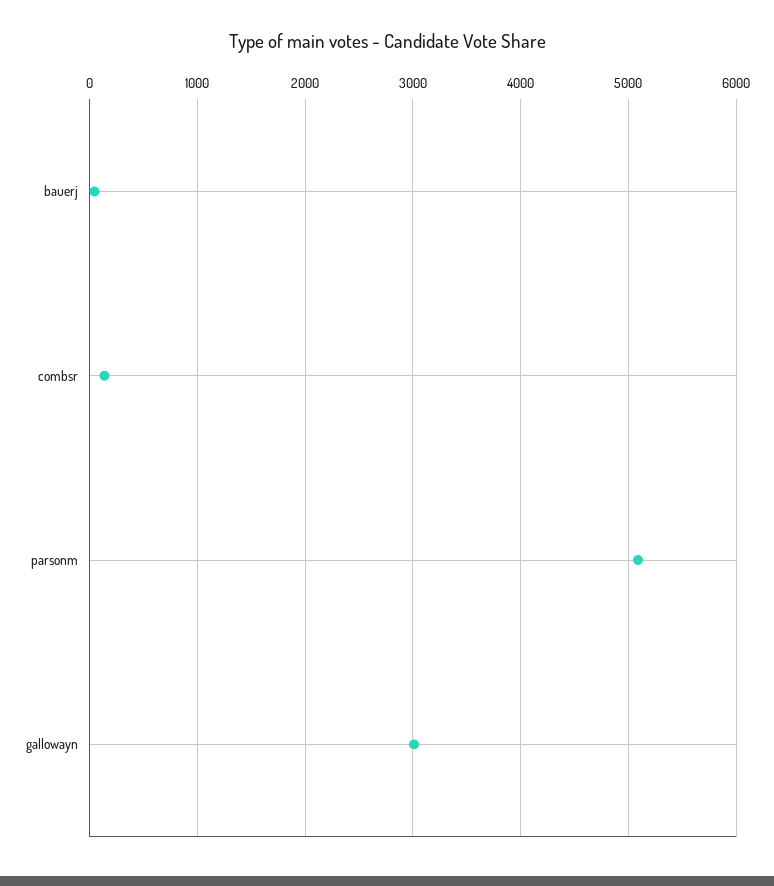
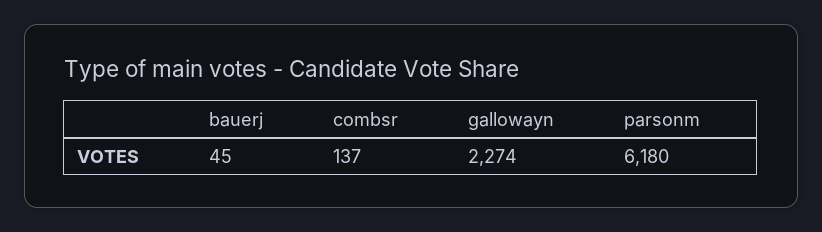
  {
    "bauerj": 45,
    "combsr": 137,
-   "parsonm": 5100,
+   "parsonm": 6180,
-   "gallowayn": 3000
+   "gallowayn": 2274
  }

